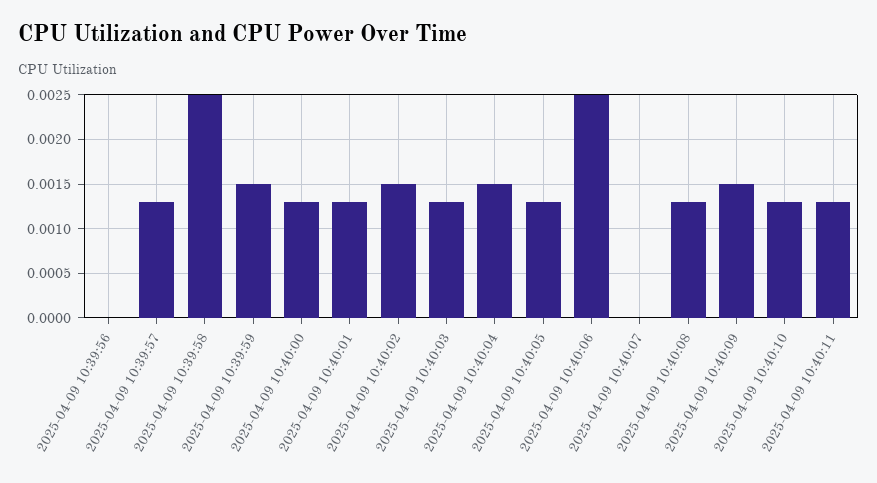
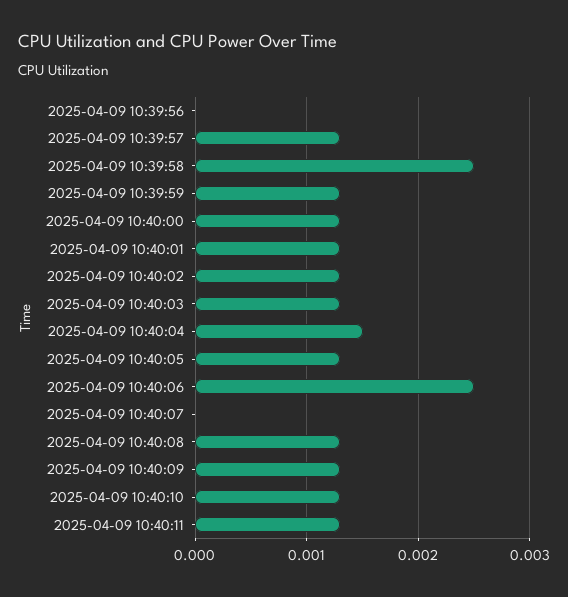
  {
    "2025-04-09 10:39:56": 0,
    "2025-04-09 10:39:57": 0.0013,
    "2025-04-09 10:39:58": 0.0025,
-   "2025-04-09 10:39:59": 0.0015,
+   "2025-04-09 10:39:59": 0.0013,
    "2025-04-09 10:40:00": 0.0013,
    "2025-04-09 10:40:01": 0.0013,
-   "2025-04-09 10:40:02": 0.0015,
+   "2025-04-09 10:40:02": 0.0013,
    "2025-04-09 10:40:03": 0.0013,
    "2025-04-09 10:40:04": 0.0015,
    "2025-04-09 10:40:05": 0.0013,
    "2025-04-09 10:40:06": 0.0025,
    "2025-04-09 10:40:07": 0,
    "2025-04-09 10:40:08": 0.0013,
-   "2025-04-09 10:40:09": 0.0015,
+   "2025-04-09 10:40:09": 0.0013,
    "2025-04-09 10:40:10": 0.0013,
    "2025-04-09 10:40:11": 0.0013
  }

